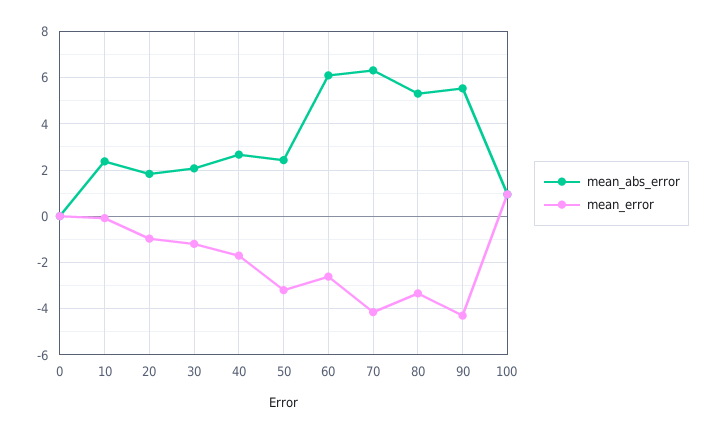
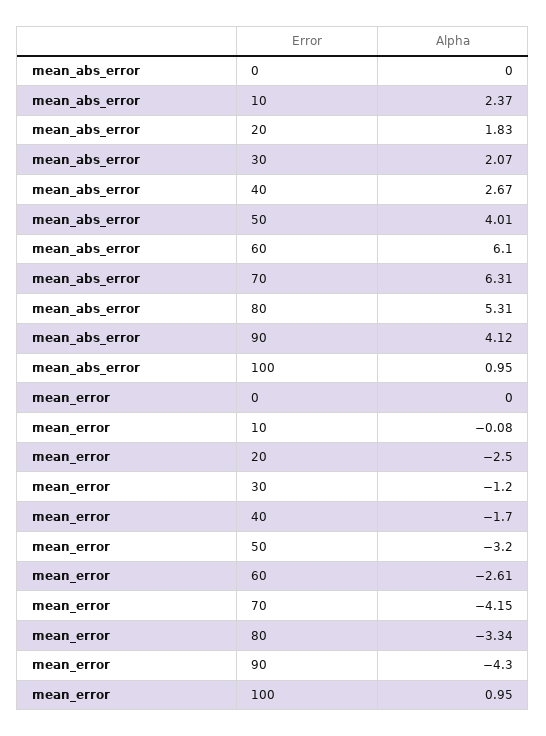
  {
    "mean_abs_error": {
      "0": 0,
      "10": 2.37,
      "20": 1.83,
      "30": 2.07,
      "40": 2.67,
-     "50": 2.5,
+     "50": 4.01,
      "60": 6.1,
      "70": 6.31,
      "80": 5.31,
-     "90": 5.5,
+     "90": 4.12,
      "100": 0.95
    },
    "mean_error": {
      "0": 0,
      "10": -0.08,
-     "20": -1,
+     "20": -2.5,
      "30": -1.2,
      "40": -1.7,
      "50": -3.2,
      "60": -2.61,
      "70": -4.15,
      "80": -3.34,
      "90": -4.3,
      "100": 0.95
    }
  }

